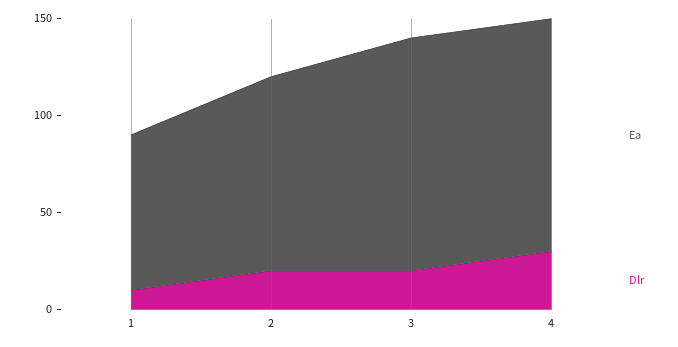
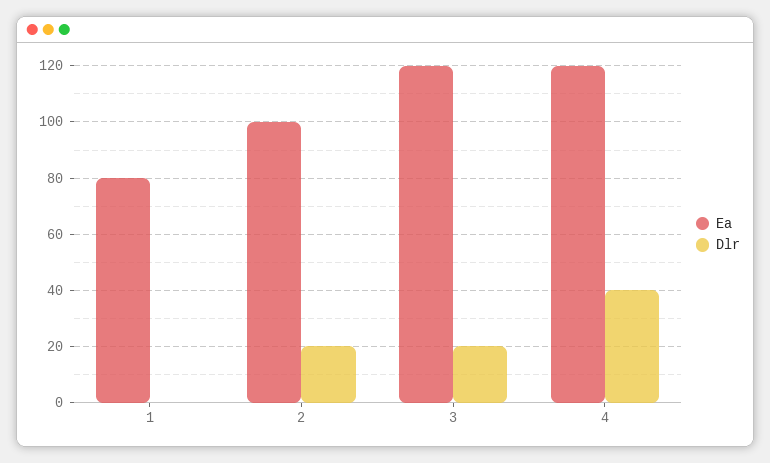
  {
    "Ea": {
      "1": 80,
      "2": 100,
      "3": 120,
      "4": 120
    },
    "Dlr": {
-     "1": 10,
+     "1": 0,
      "2": 20,
      "3": 20,
-     "4": 30
+     "4": 40
    }
  }

